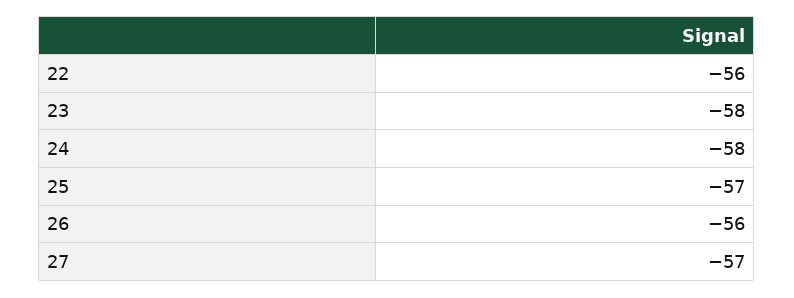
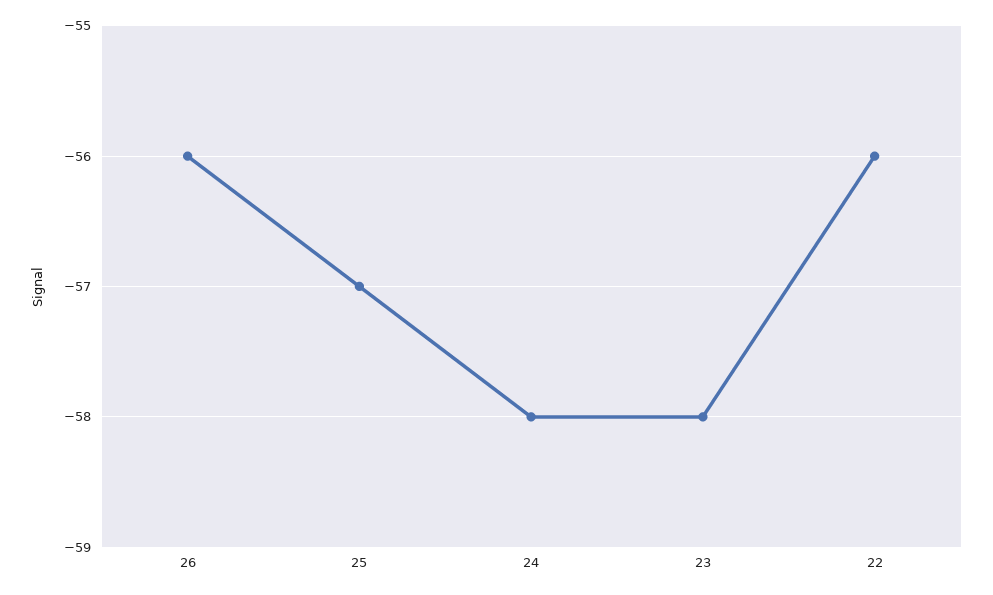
  {
    "22": -56,
    "23": -58,
    "24": -58,
    "25": -57,
-   "26": -56,
+   "26": -56
-   "27": -57
  }

